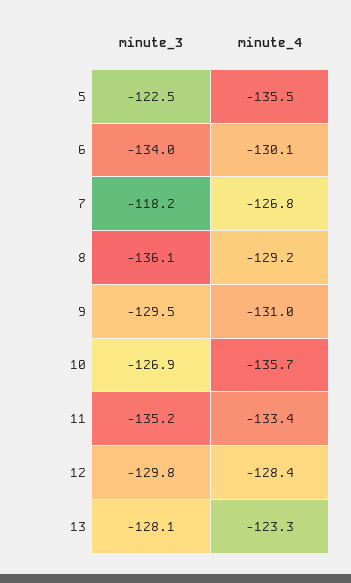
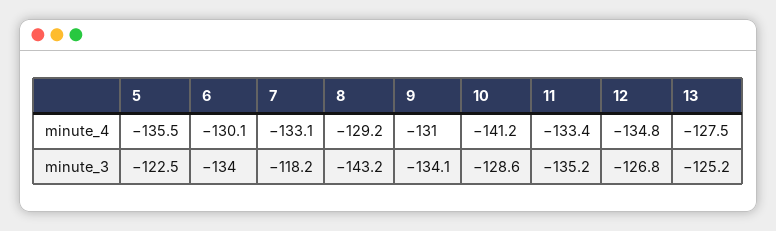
  {
    "minute_3": {
      "5": -122.5,
      "6": -134,
      "7": -118.2,
-     "8": -136.1,
+     "8": -143.2,
-     "9": -129.5,
+     "9": -134.1,
-     "10": -126.9,
+     "10": -128.6,
      "11": -135.2,
-     "12": -129.8,
+     "12": -126.8,
-     "13": -128.1
+     "13": -125.2
    },
    "minute_4": {
      "5": -135.5,
      "6": -130.1,
-     "7": -126.8,
+     "7": -133.1,
      "8": -129.2,
      "9": -131,
-     "10": -135.7,
+     "10": -141.2,
      "11": -133.4,
-     "12": -128.4,
+     "12": -134.8,
-     "13": -123.3
+     "13": -127.5
    }
  }

